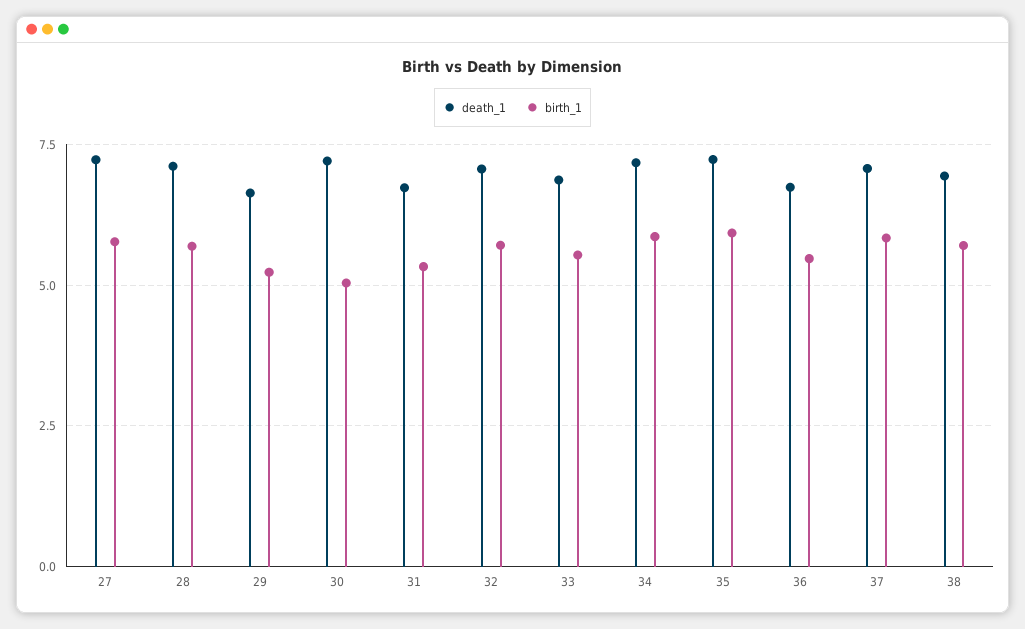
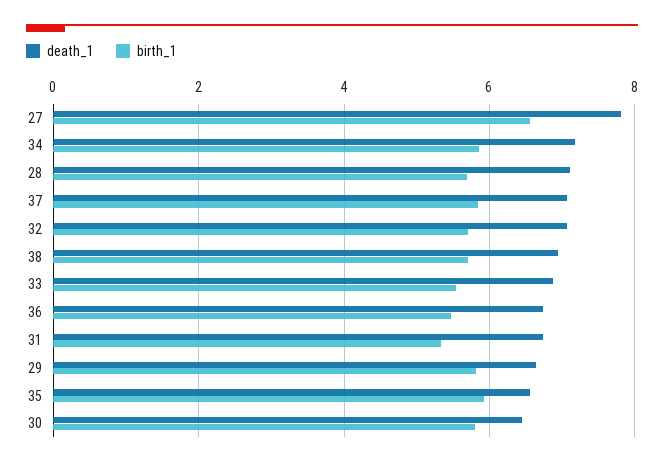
  {
    "death_1": {
-     "27": 7.25,
+     "27": 7.8,
      "28": 7.2,
      "29": 6.6,
-     "30": 7.25,
+     "30": 6.4,
      "31": 6.8,
      "32": 7,
      "33": 6.8,
      "34": 7.2,
-     "35": 7.25,
+     "35": 6.6,
      "36": 6.8,
      "37": 7,
      "38": 7
    },
    "birth_1": {
-     "27": 5.75,
+     "27": 6.6,
      "28": 5.6,
-     "29": 5.25,
+     "29": 5.8,
-     "30": 5,
+     "30": 5.8,
      "31": 5.4,
      "32": 5.8,
      "33": 5.6,
      "34": 5.8,
      "35": 6,
      "36": 5.4,
      "37": 5.8,
      "38": 5.8
    }
  }

